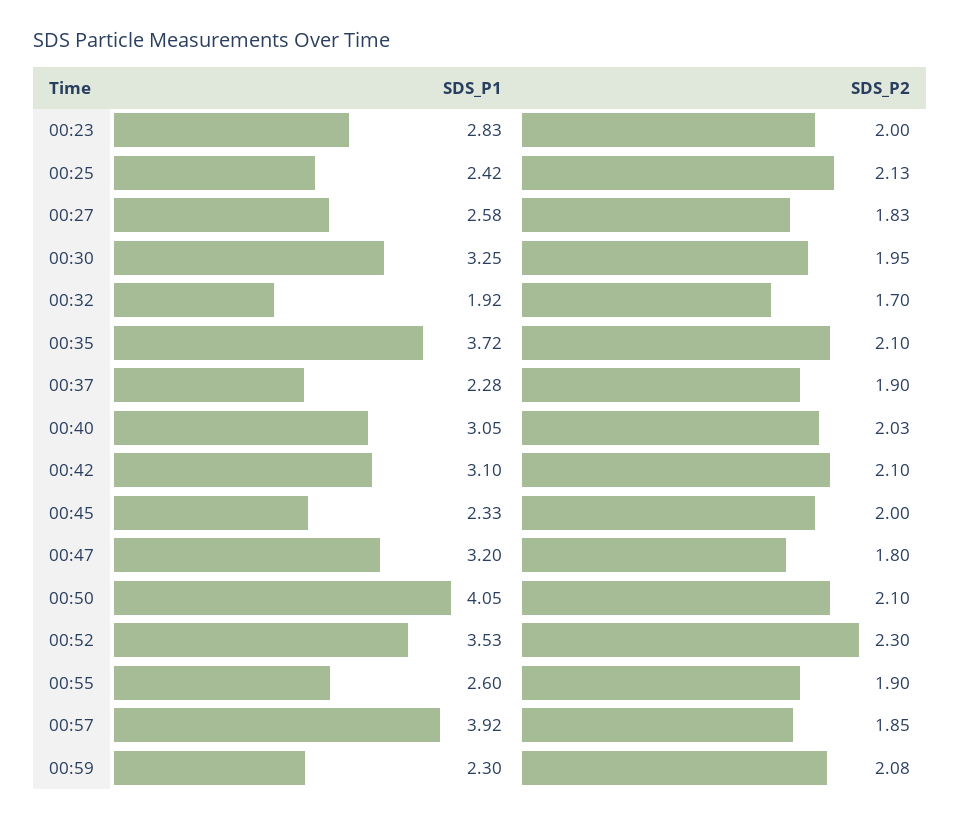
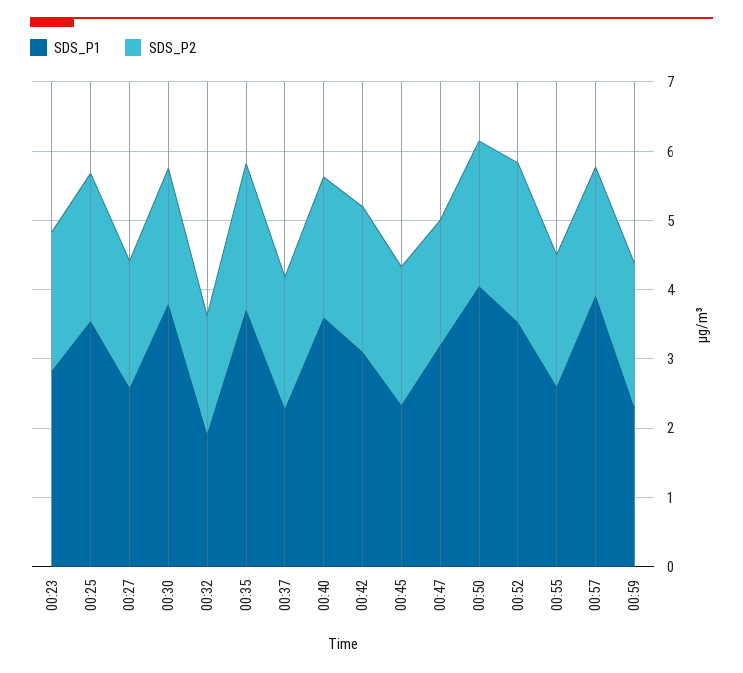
  {
    "SDS_P1": {
      "00:23": 2.83,
-     "00:25": 2.42,
+     "00:25": 3.6,
      "00:27": 2.58,
-     "00:30": 3.25,
+     "00:30": 3.8,
      "00:32": 1.92,
      "00:35": 3.72,
      "00:37": 2.28,
-     "00:40": 3.05,
+     "00:40": 3.6,
      "00:42": 3.1,
      "00:45": 2.33,
      "00:47": 3.2,
      "00:50": 4.05,
      "00:52": 3.53,
      "00:55": 2.6,
      "00:57": 3.92,
      "00:59": 2.3
    },
    "SDS_P2": {
      "00:23": 2,
      "00:25": 2.13,
      "00:27": 1.83,
      "00:30": 1.95,
      "00:32": 1.7,
      "00:35": 2.1,
      "00:37": 1.9,
      "00:40": 2.03,
      "00:42": 2.1,
      "00:45": 2,
      "00:47": 1.8,
      "00:50": 2.1,
      "00:52": 2.3,
      "00:55": 1.9,
      "00:57": 1.85,
      "00:59": 2.08
    }
  }

